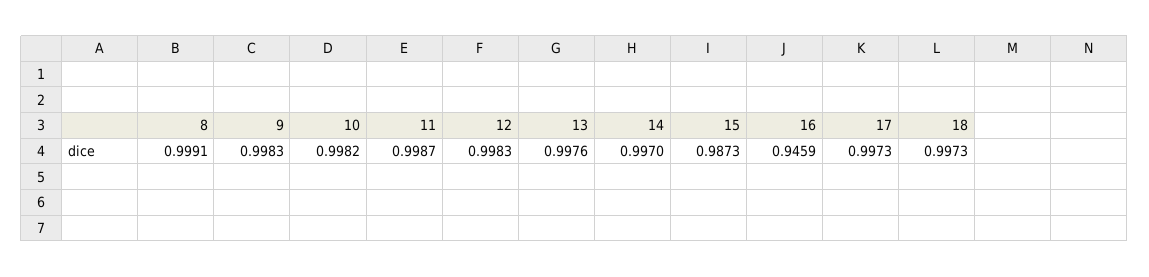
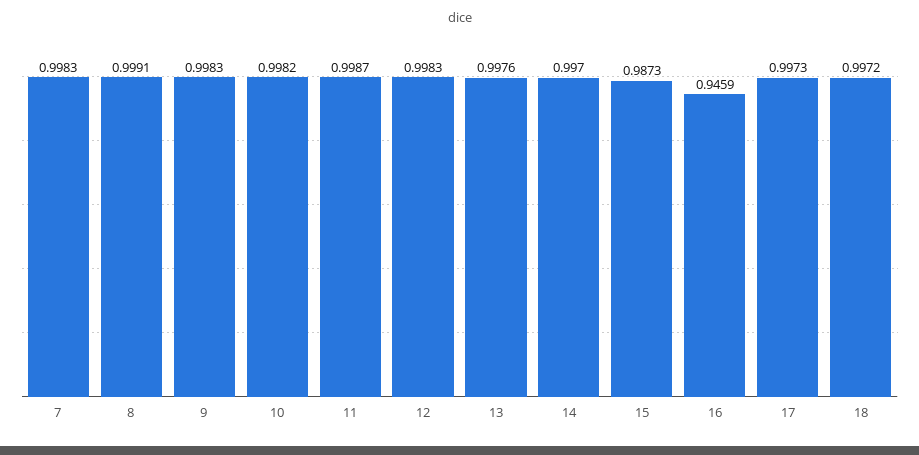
  {
    "8": 0.9991,
    "9": 0.9983,
    "10": 0.9982,
    "11": 0.9987,
    "12": 0.9983,
    "13": 0.9976,
    "14": 0.997,
    "15": 0.9873,
    "16": 0.9459,
    "17": 0.9973,
-   "18": 0.9973
+   "18": 0.9972,
+   "7": 0.9983
  }

